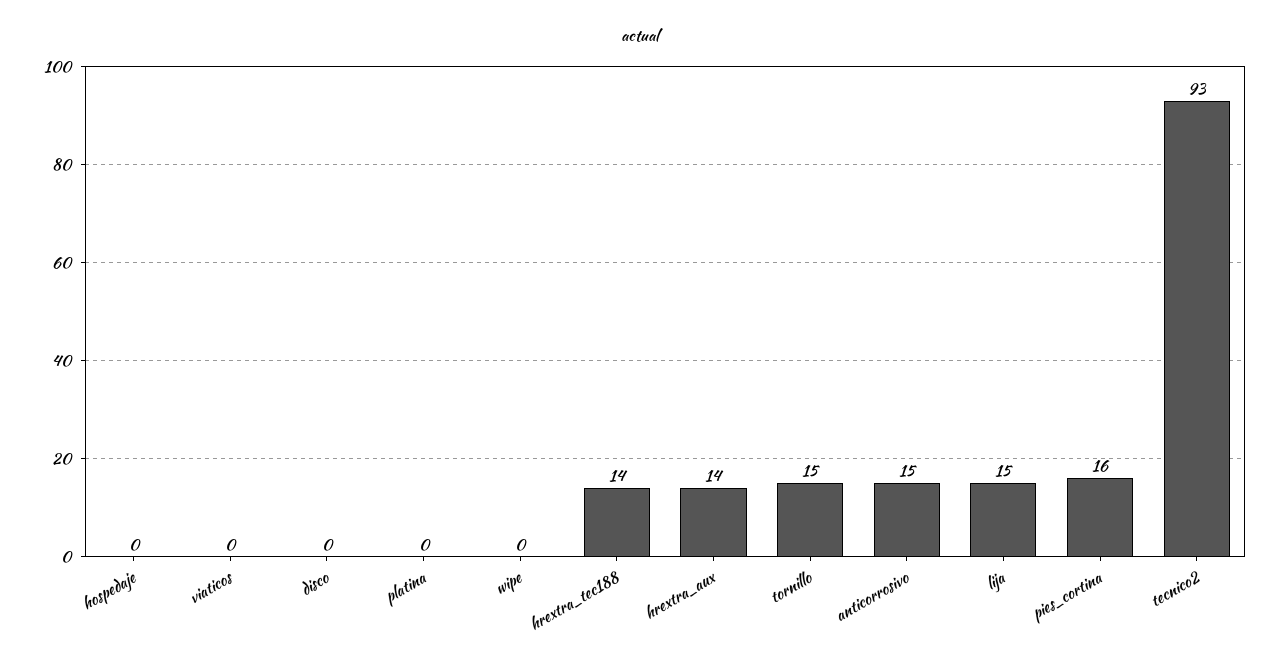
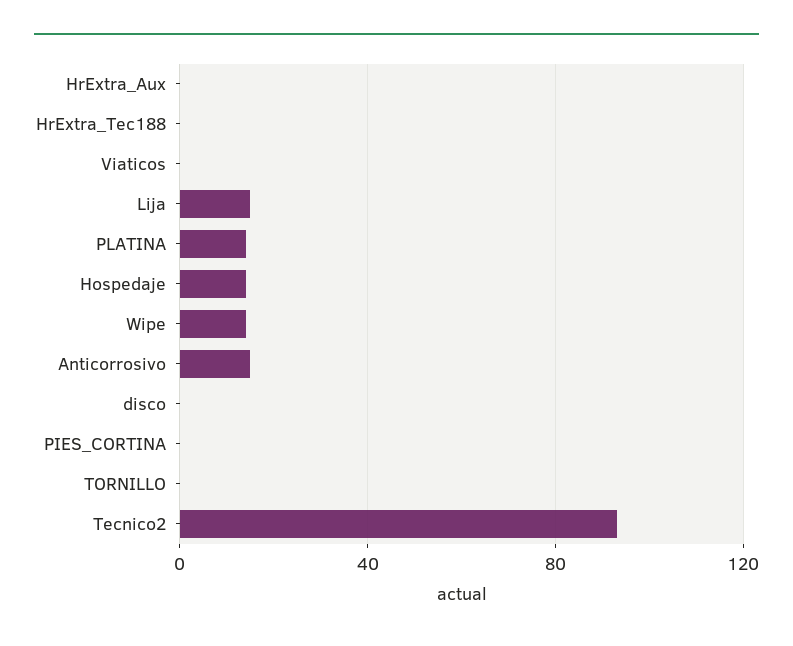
  {
-   "hospedaje": 0,
+   "hospedaje": 15,
    "viaticos": 0,
    "disco": 0,
-   "platina": 0,
+   "platina": 15,
-   "wipe": 0,
+   "wipe": 15,
-   "hrextra_tec188": 14,
+   "hrextra_tec188": 0,
-   "hrextra_aux": 14,
+   "hrextra_aux": 0,
-   "tornillo": 15,
+   "tornillo": 0,
    "anticorrosivo": 15,
    "lija": 15,
-   "pies_cortina": 16,
+   "pies_cortina": 0,
    "tecnico2": 93
  }

